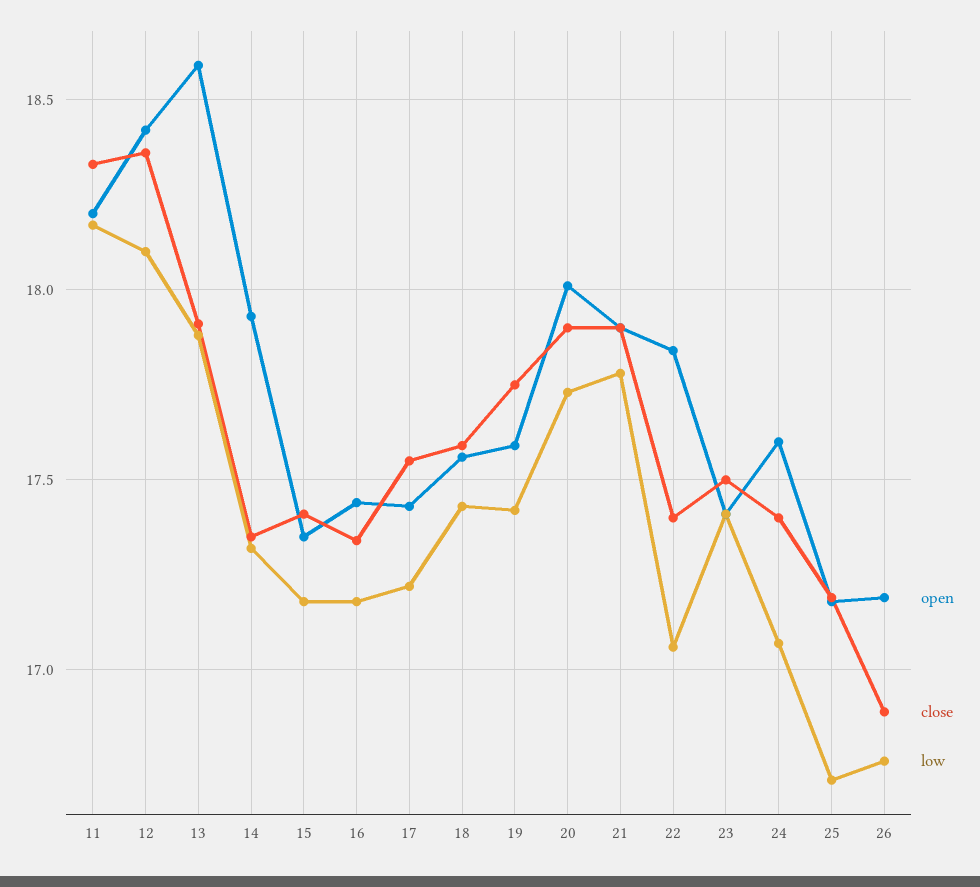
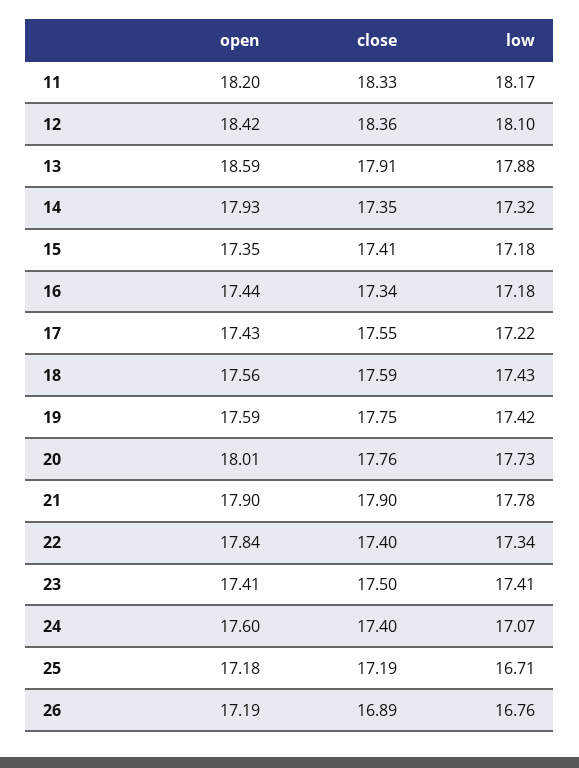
  {
    "open": {
      "11": 18.2,
      "12": 18.42,
      "13": 18.59,
      "14": 17.93,
      "15": 17.35,
      "16": 17.44,
      "17": 17.43,
      "18": 17.56,
      "19": 17.59,
      "20": 18.01,
      "21": 17.9,
      "22": 17.84,
      "23": 17.41,
      "24": 17.6,
      "25": 17.18,
      "26": 17.19
    },
    "close": {
      "11": 18.33,
      "12": 18.36,
      "13": 17.91,
      "14": 17.35,
      "15": 17.41,
      "16": 17.34,
      "17": 17.55,
      "18": 17.59,
      "19": 17.75,
-     "20": 17.9,
+     "20": 17.76,
      "21": 17.9,
      "22": 17.4,
      "23": 17.5,
      "24": 17.4,
      "25": 17.19,
      "26": 16.89
    },
    "low": {
      "11": 18.17,
      "12": 18.1,
      "13": 17.88,
      "14": 17.32,
      "15": 17.18,
      "16": 17.18,
      "17": 17.22,
      "18": 17.43,
      "19": 17.42,
      "20": 17.73,
      "21": 17.78,
-     "22": 17.05,
+     "22": 17.34,
      "23": 17.41,
      "24": 17.07,
      "25": 16.71,
      "26": 16.76
    }
  }

